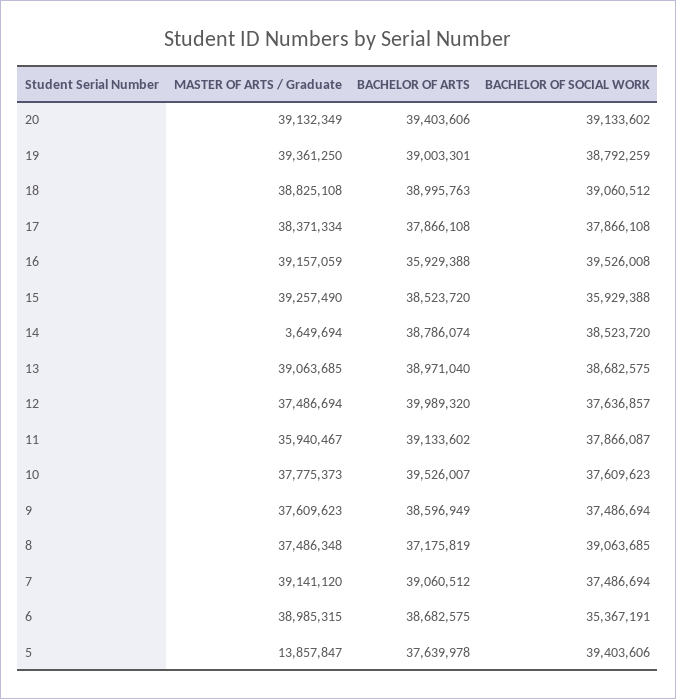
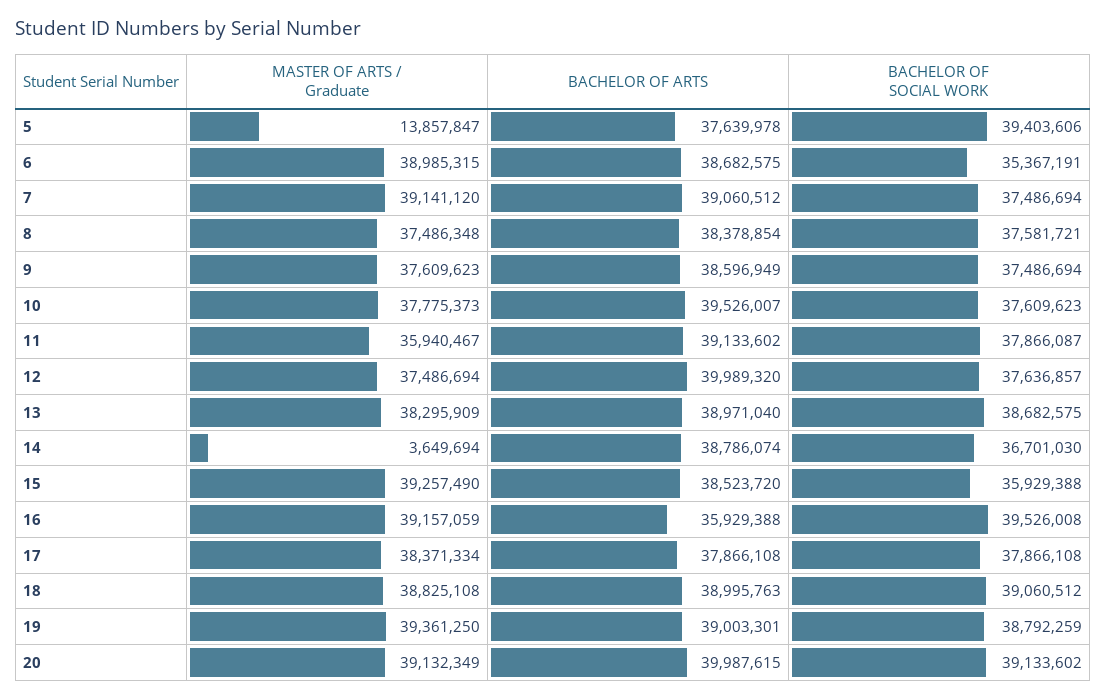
  {
    "MASTER OF ARTS / Graduate": {
      "20": 39132349,
      "19": 39361250,
      "18": 38825108,
      "17": 38371334,
      "16": 39157059,
      "15": 39257490,
      "14": 3649694,
-     "13": 39063685,
+     "13": 38295909,
      "12": 37486694,
      "11": 35940467,
      "10": 37775373,
      "9": 37609623,
      "8": 37486348,
      "7": 39141120,
      "6": 38985315,
      "5": 13857847
    },
    "BACHELOR OF ARTS": {
-     "20": 39403606,
+     "20": 39987615,
      "19": 39003301,
      "18": 38995763,
      "17": 37866108,
      "16": 35929388,
      "15": 38523720,
      "14": 38786074,
      "13": 38971040,
      "12": 39989320,
      "11": 39133602,
      "10": 39526007,
      "9": 38596949,
-     "8": 37175819,
+     "8": 38378854,
      "7": 39060512,
      "6": 38682575,
      "5": 37639978
    },
    "BACHELOR OF SOCIAL WORK": {
      "20": 39133602,
      "19": 38792259,
      "18": 39060512,
      "17": 37866108,
      "16": 39526008,
      "15": 35929388,
-     "14": 38523720,
+     "14": 36701030,
      "13": 38682575,
      "12": 37636857,
      "11": 37866087,
      "10": 37609623,
      "9": 37486694,
-     "8": 39063685,
+     "8": 37581721,
      "7": 37486694,
      "6": 35367191,
      "5": 39403606
    }
  }

